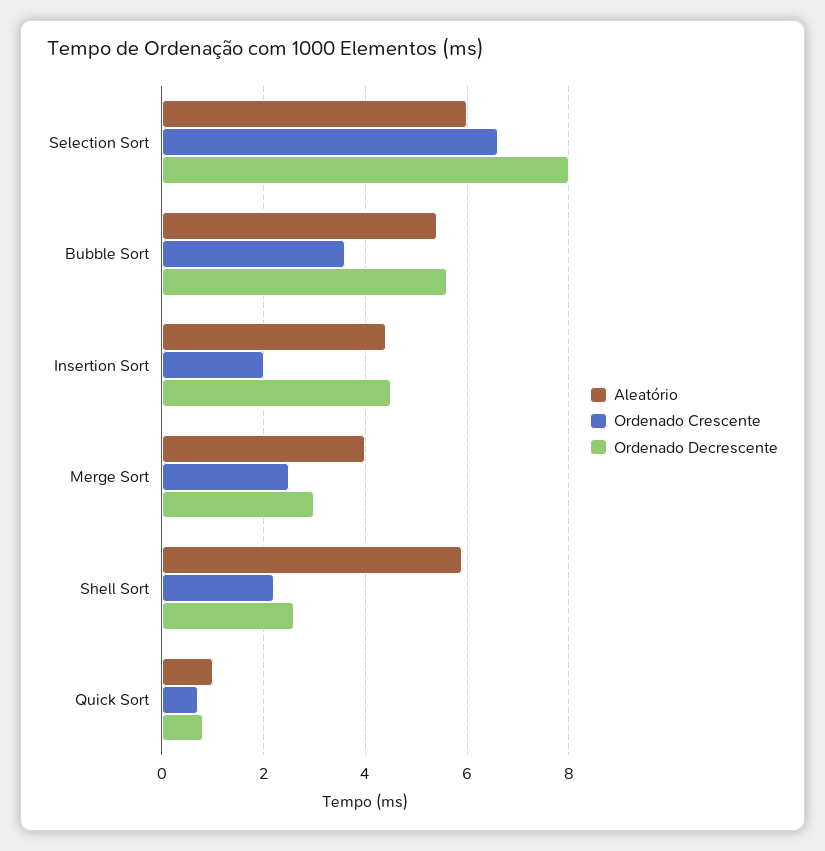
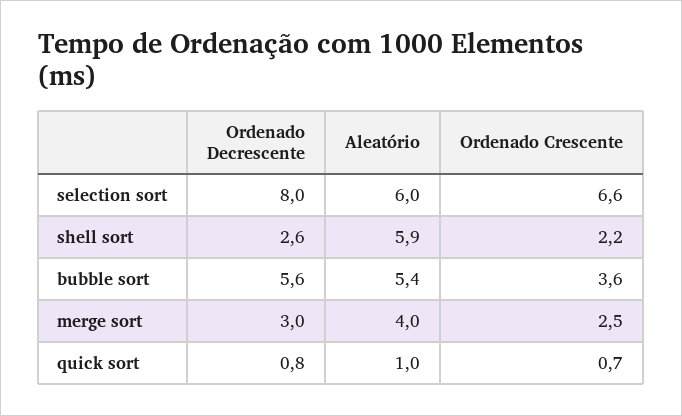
  {
    "Aleatório": {
      "Selection Sort": 6,
      "Bubble Sort": 5.4,
-     "Insertion Sort": 4.5,
      "Merge Sort": 4,
      "Shell Sort": 5.9,
      "Quick Sort": 1
    },
    "Ordenado Crescente": {
      "Selection Sort": 6.6,
      "Bubble Sort": 3.6,
-     "Insertion Sort": 2,
      "Merge Sort": 2.5,
      "Shell Sort": 2.2,
      "Quick Sort": 0.7
    },
    "Ordenado Decrescente": {
      "Selection Sort": 8,
      "Bubble Sort": 5.6,
-     "Insertion Sort": 4.5,
      "Merge Sort": 3,
      "Shell Sort": 2.6,
      "Quick Sort": 0.8
    }
  }

